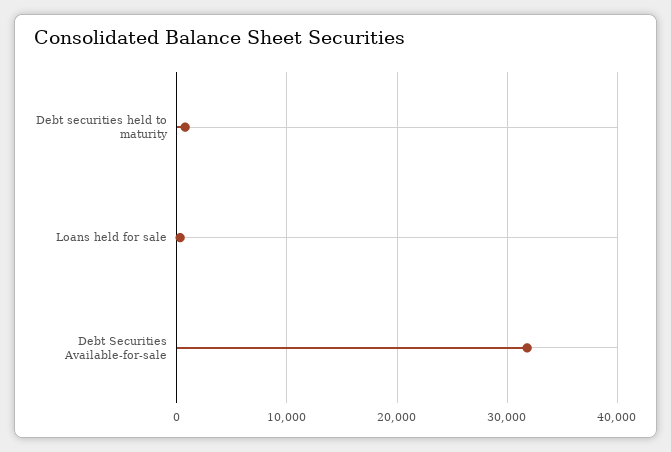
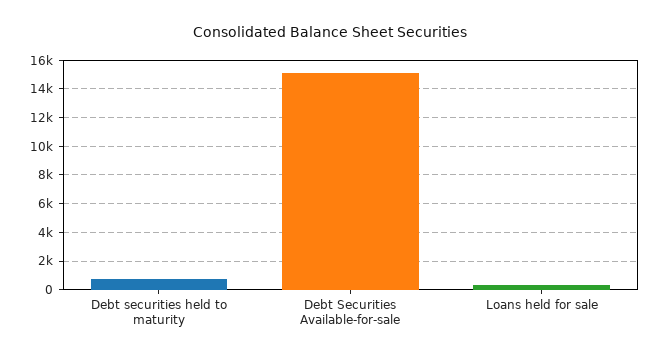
  {
    "Debt securities held to maturity": 1000,
    "Loans held for sale": 500,
-   "Debt Securities Available-for-sale": 32000
+   "Debt Securities Available-for-sale": 15000
  }

